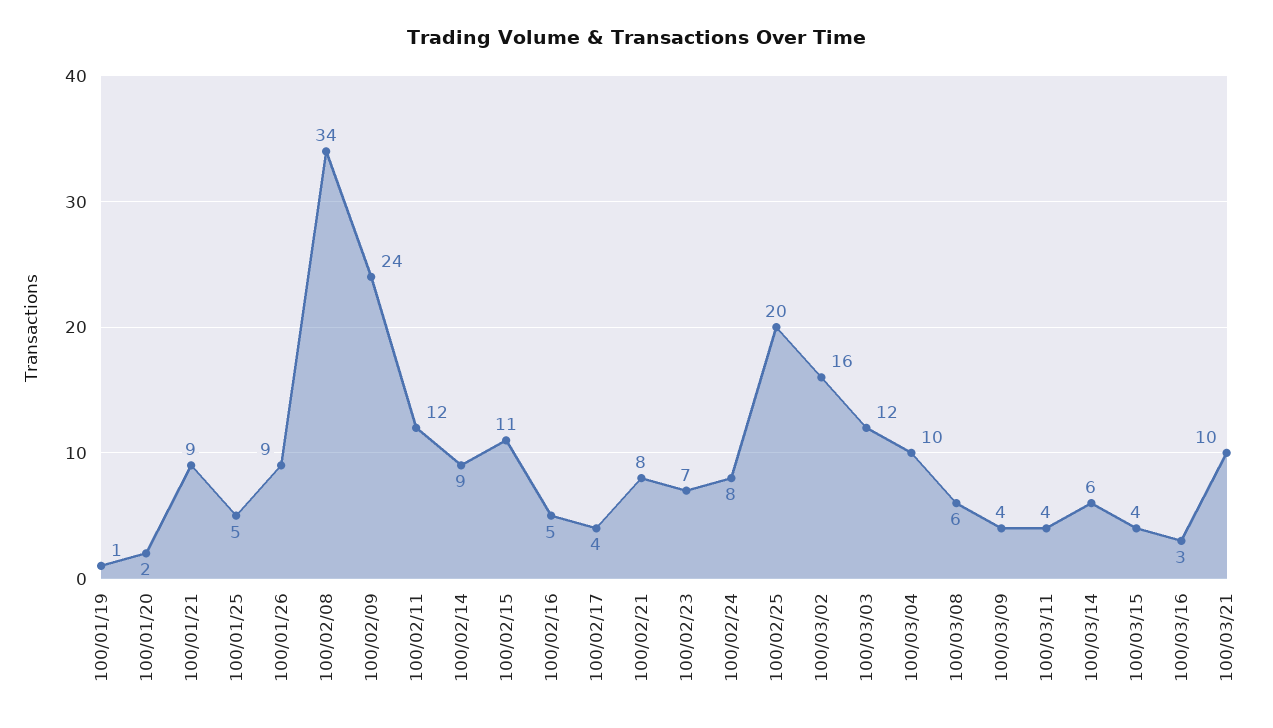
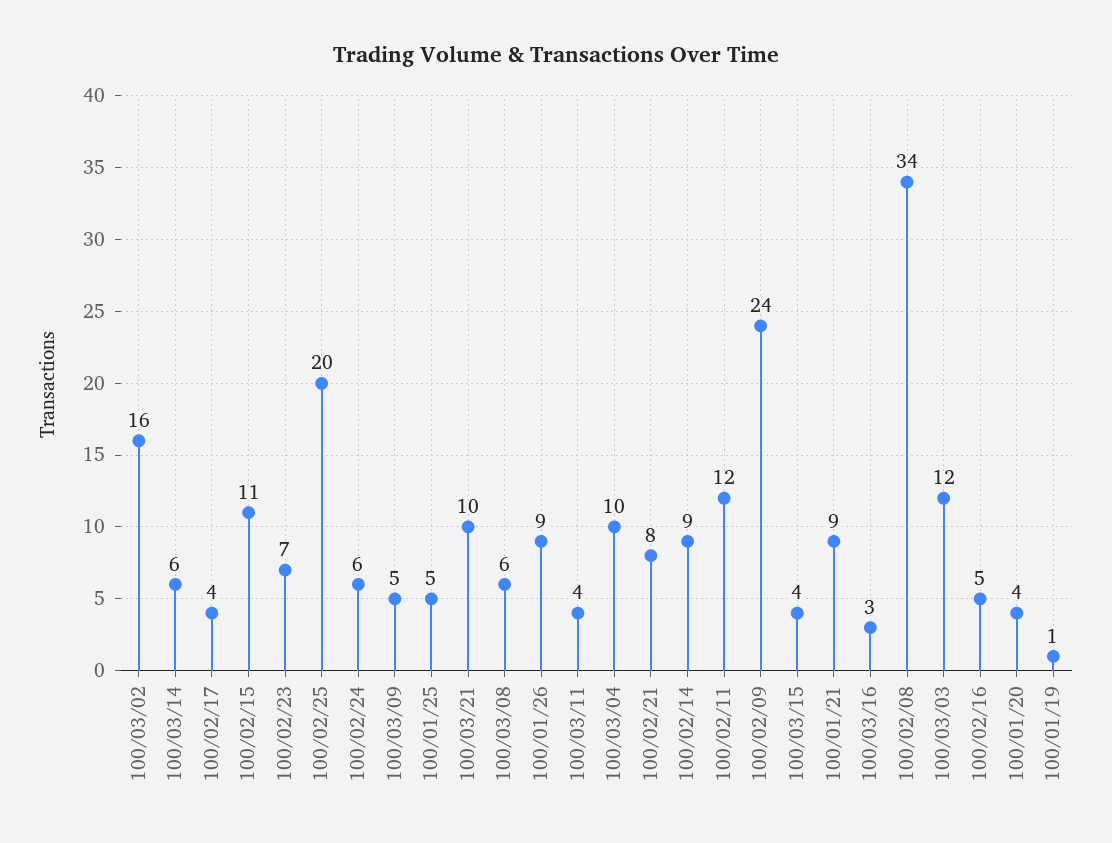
  {
    "100/01/19": 1,
-   "100/01/20": 2,
+   "100/01/20": 4,
    "100/01/21": 9,
    "100/01/25": 5,
    "100/01/26": 9,
    "100/02/08": 34,
    "100/02/09": 24,
    "100/02/11": 12,
    "100/02/14": 9,
    "100/02/15": 11,
    "100/02/16": 5,
    "100/02/17": 4,
    "100/02/21": 8,
    "100/02/23": 7,
-   "100/02/24": 8,
+   "100/02/24": 6,
    "100/02/25": 20,
    "100/03/02": 16,
    "100/03/03": 12,
    "100/03/04": 10,
    "100/03/08": 6,
-   "100/03/09": 4,
+   "100/03/09": 5,
    "100/03/11": 4,
    "100/03/14": 6,
    "100/03/15": 4,
    "100/03/16": 3,
    "100/03/21": 10
  }

